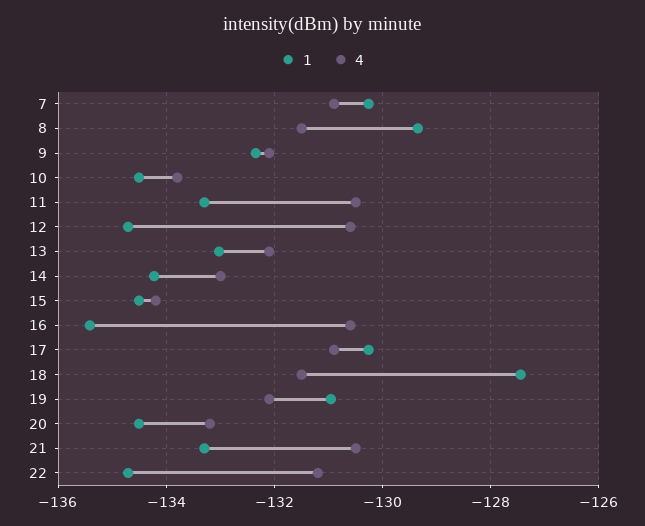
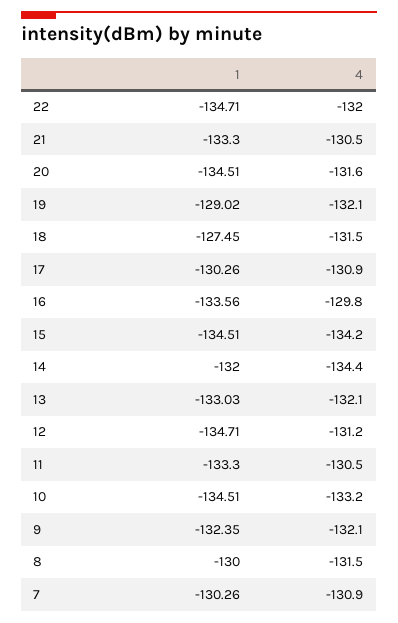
  {
    "1": {
      "7": -130.26,
-     "8": -129.4,
+     "8": -130,
      "9": -132.35,
      "10": -134.51,
      "11": -133.3,
      "12": -134.71,
      "13": -133.03,
-     "14": -134.2,
+     "14": -132,
      "15": -134.51,
-     "16": -135.4,
+     "16": -133.56,
      "17": -130.26,
      "18": -127.45,
-     "19": -131,
+     "19": -129.02,
      "20": -134.51,
      "21": -133.3,
      "22": -134.71
    },
    "4": {
      "7": -130.9,
      "8": -131.5,
      "9": -132.1,
-     "10": -133.8,
+     "10": -133.2,
      "11": -130.5,
-     "12": -130.6,
+     "12": -131.2,
      "13": -132.1,
-     "14": -133,
+     "14": -134.4,
      "15": -134.2,
-     "16": -130.6,
+     "16": -129.8,
      "17": -130.9,
      "18": -131.5,
      "19": -132.1,
-     "20": -133.2,
+     "20": -131.6,
      "21": -130.5,
-     "22": -131.2
+     "22": -132
    }
  }

